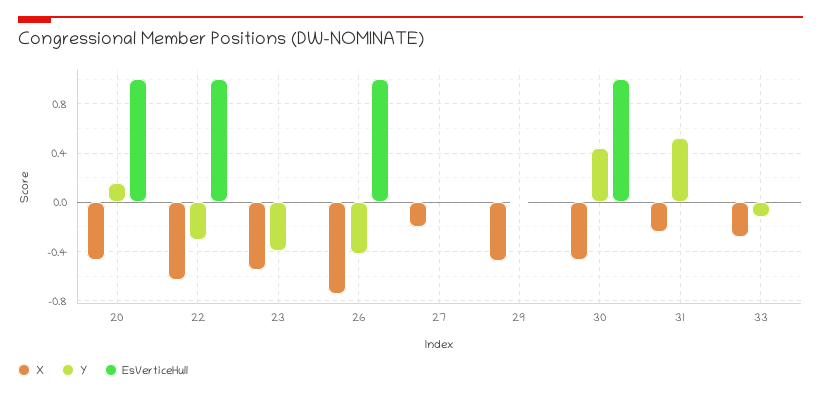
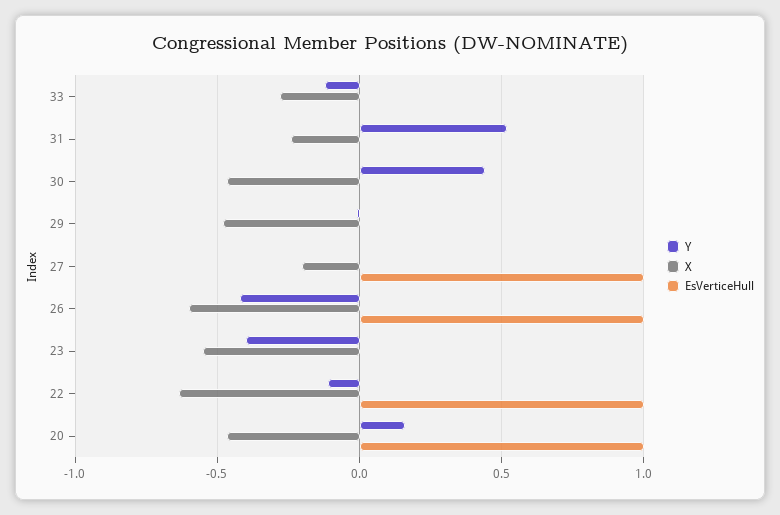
  {
    "X": {
      "20": -0.45,
      "22": -0.65,
      "23": -0.55,
-     "26": -0.75,
+     "26": -0.6,
      "27": -0.2,
      "29": -0.5,
      "30": -0.45,
      "31": -0.25,
      "33": -0.3
    },
    "Y": {
      "20": 0.15,
-     "22": -0.3,
+     "22": -0.1,
      "23": -0.4,
      "26": -0.4,
      "27": 0,
      "29": 0,
      "30": 0.45,
      "31": 0.5,
      "33": -0.1
    },
    "EsVerticeHull": {
      "20": 1,
      "22": 1,
      "23": 0,
      "26": 1,
-     "27": 0,
+     "27": 1,
      "29": 0,
-     "30": 1,
+     "30": 0,
      "31": 0,
      "33": 0
    }
  }

